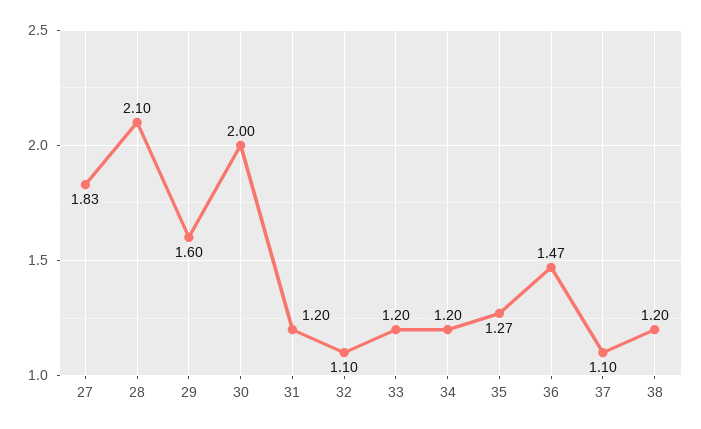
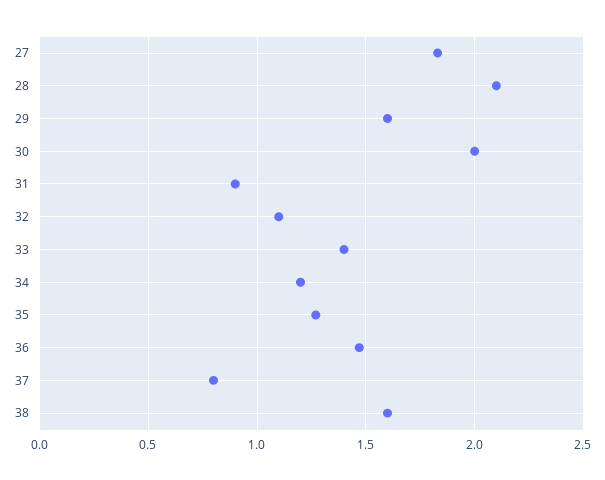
  {
    "27": 1.83,
    "28": 2.1,
    "29": 1.6,
    "30": 2,
-   "31": 1.2,
+   "31": 0.9,
    "32": 1.1,
-   "33": 1.2,
+   "33": 1.4,
    "34": 1.2,
    "35": 1.27,
    "36": 1.47,
-   "37": 1.1,
+   "37": 0.8,
-   "38": 1.2
+   "38": 1.6
  }

